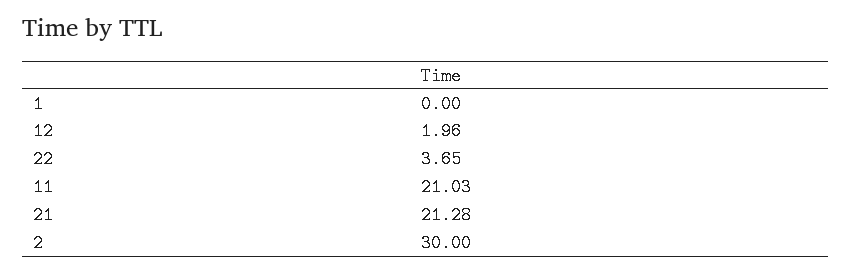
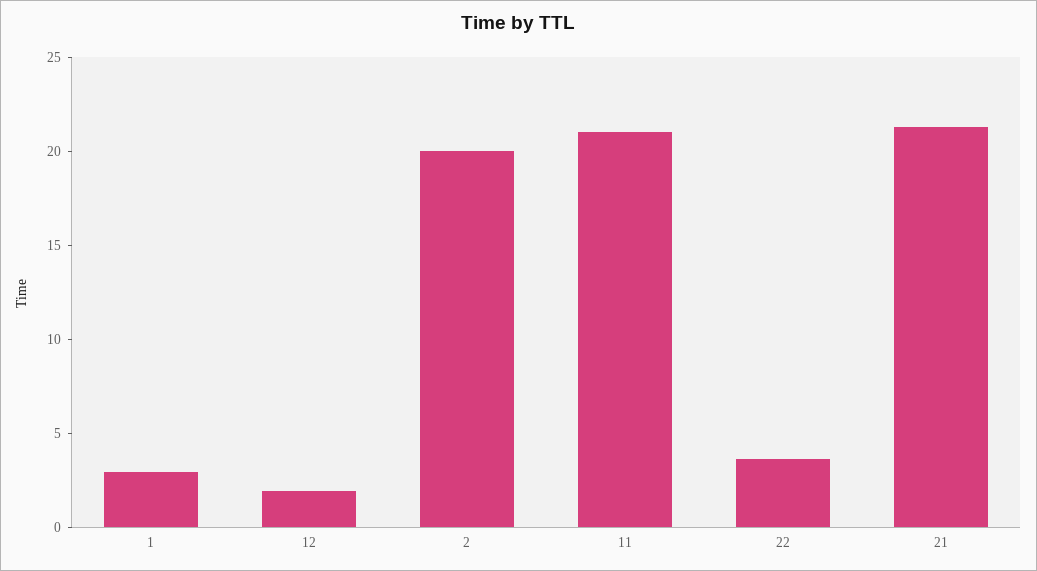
  {
-   "1": 0,
+   "1": 3,
    "12": 1.96,
    "22": 3.65,
    "11": 21.03,
    "21": 21.28,
-   "2": 30
+   "2": 20
  }

